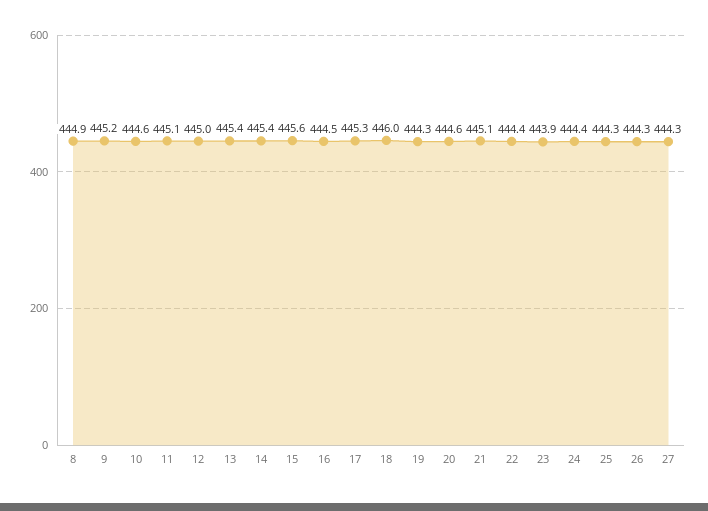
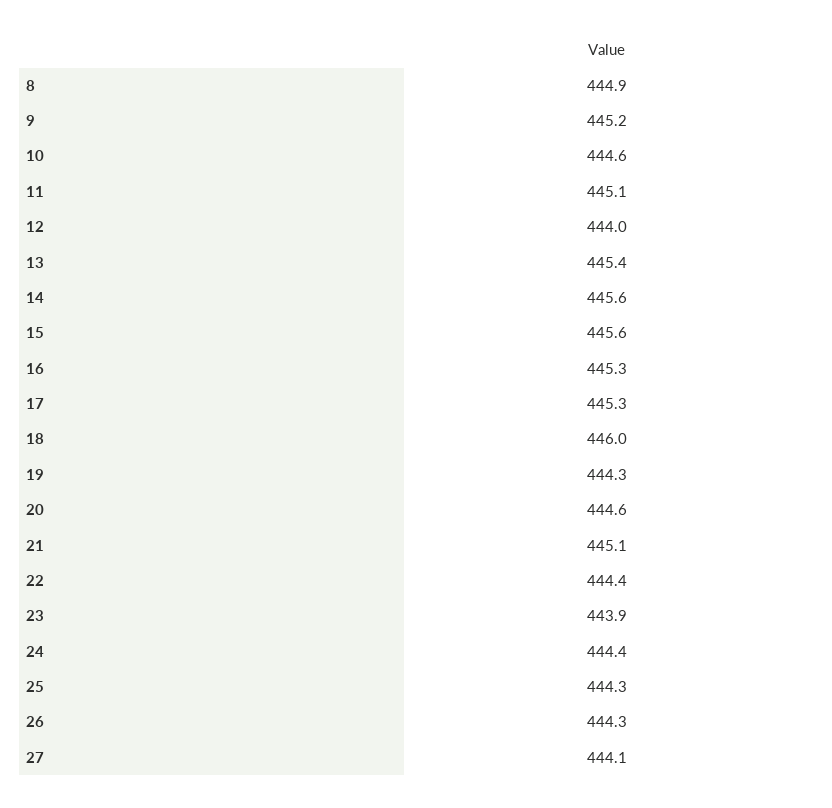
  {
    "8": 444.9,
    "9": 445.2,
    "10": 444.6,
    "11": 445.1,
-   "12": 445,
+   "12": 444,
    "13": 445.4,
-   "14": 445.4,
+   "14": 445.6,
    "15": 445.6,
-   "16": 444.5,
+   "16": 445.3,
    "17": 445.3,
    "18": 446,
    "19": 444.3,
    "20": 444.6,
    "21": 445.1,
    "22": 444.4,
    "23": 443.9,
    "24": 444.4,
    "25": 444.3,
    "26": 444.3,
-   "27": 444.3
+   "27": 444.1
  }

